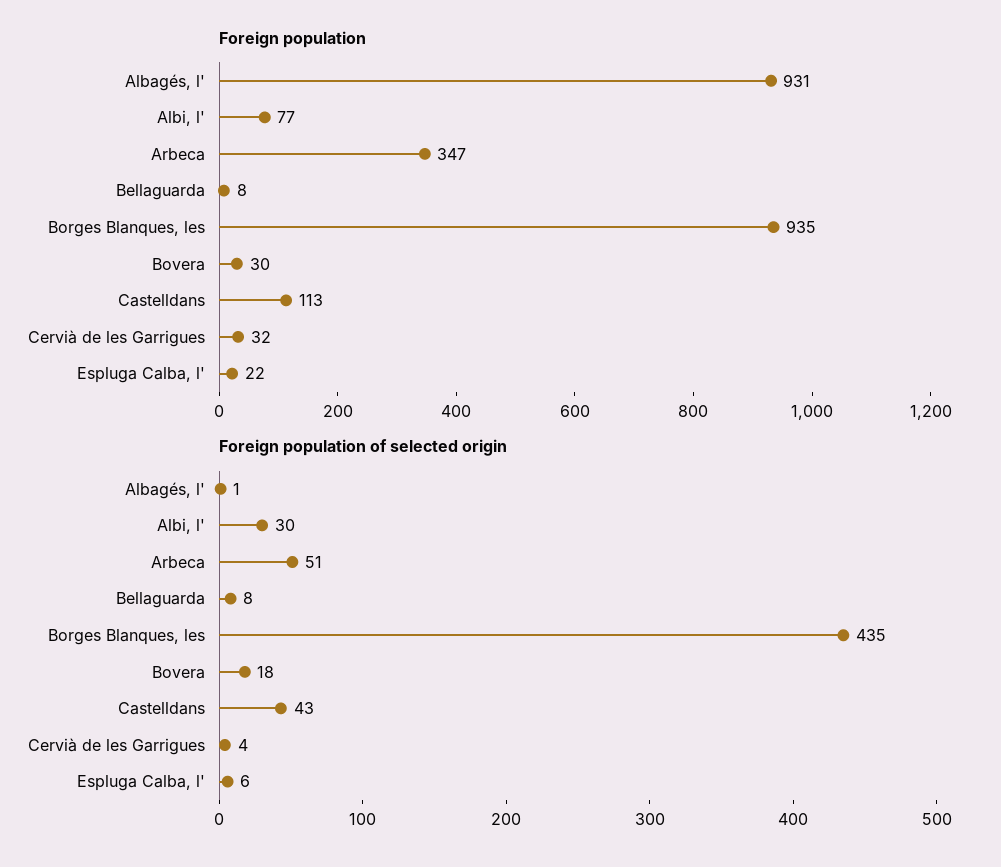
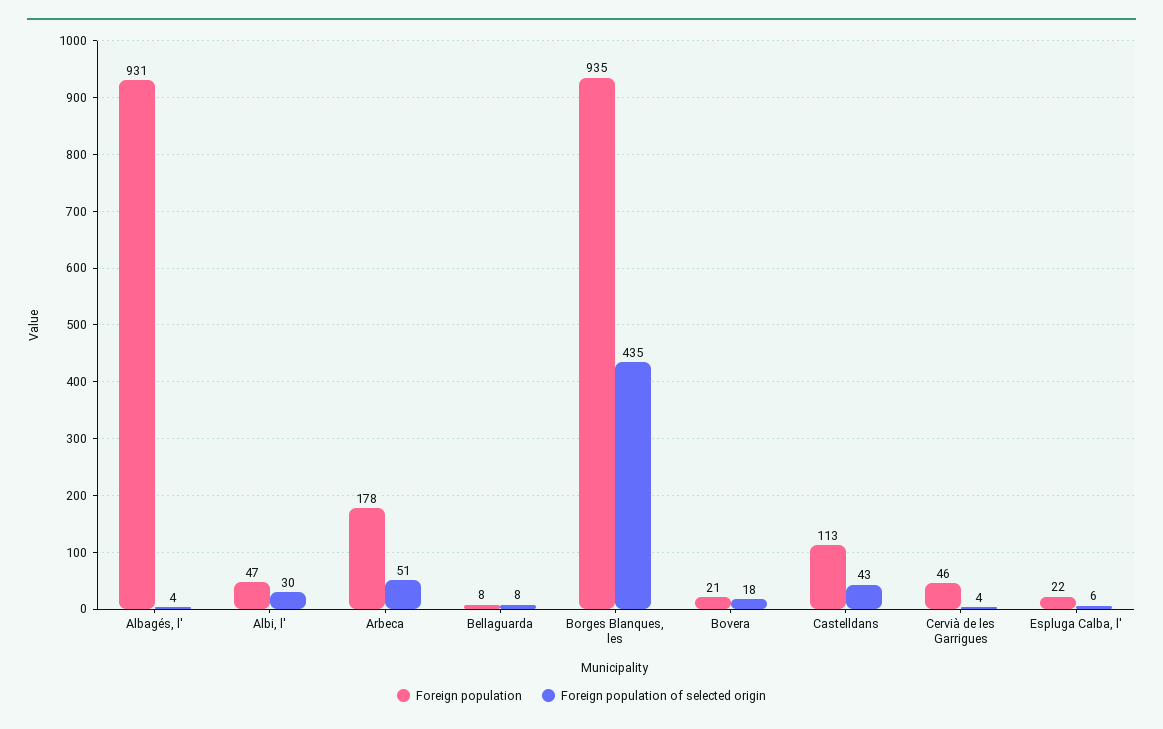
  {
    "Foreign population": {
      "Albagés, l'": 931,
-     "Albi, l'": 77,
+     "Albi, l'": 47,
-     "Arbeca": 347,
+     "Arbeca": 178,
      "Bellaguarda": 8,
      "Borges Blanques, les": 935,
-     "Bovera": 30,
+     "Bovera": 21,
      "Castelldans": 113,
-     "Cervià de les Garrigues": 32,
+     "Cervià de les Garrigues": 46,
      "Espluga Calba, l'": 22
    },
    "Foreign population of selected origin": {
-     "Albagés, l'": 1,
+     "Albagés, l'": 4,
      "Albi, l'": 30,
      "Arbeca": 51,
      "Bellaguarda": 8,
      "Borges Blanques, les": 435,
      "Bovera": 18,
      "Castelldans": 43,
      "Cervià de les Garrigues": 4,
      "Espluga Calba, l'": 6
    }
  }

